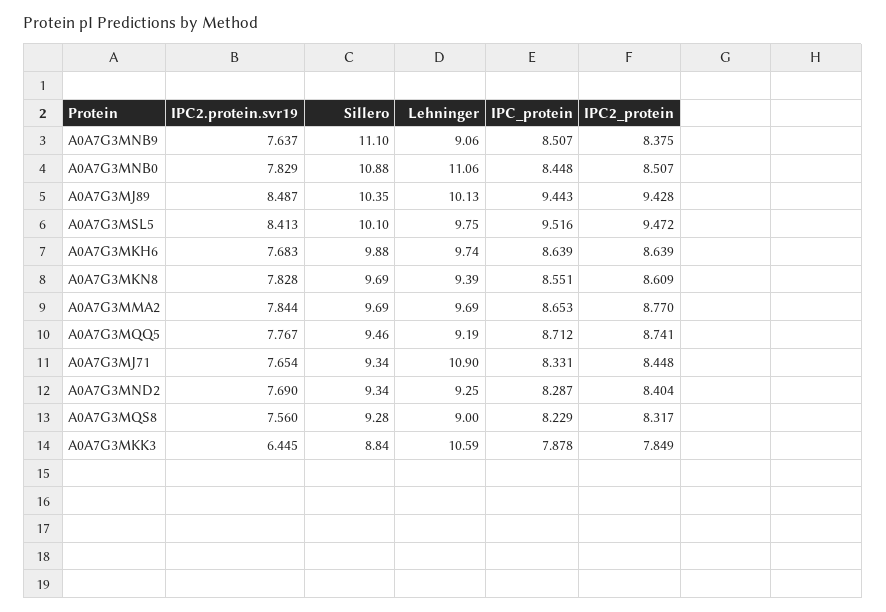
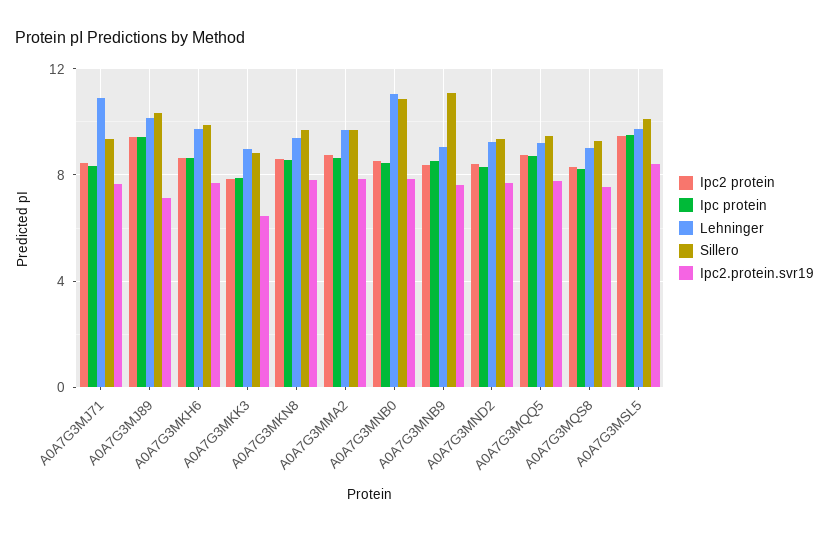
  {
    "IPC2.protein.svr19": {
      "A0A7G3MNB9": 7.637,
      "A0A7G3MNB0": 7.829,
-     "A0A7G3MJ89": 8.487,
+     "A0A7G3MJ89": 7,
      "A0A7G3MSL5": 8.413,
      "A0A7G3MKH6": 7.683,
      "A0A7G3MKN8": 7.828,
      "A0A7G3MMA2": 7.844,
      "A0A7G3MQQ5": 7.767,
      "A0A7G3MJ71": 7.654,
      "A0A7G3MND2": 7.69,
      "A0A7G3MQS8": 7.56,
      "A0A7G3MKK3": 6.445
    },
    "Sillero": {
      "A0A7G3MNB9": 11.1,
      "A0A7G3MNB0": 10.88,
      "A0A7G3MJ89": 10.35,
      "A0A7G3MSL5": 10.1,
      "A0A7G3MKH6": 9.88,
      "A0A7G3MKN8": 9.69,
      "A0A7G3MMA2": 9.69,
      "A0A7G3MQQ5": 9.46,
      "A0A7G3MJ71": 9.34,
      "A0A7G3MND2": 9.34,
      "A0A7G3MQS8": 9.28,
      "A0A7G3MKK3": 8.84
    },
    "Lehninger": {
      "A0A7G3MNB9": 9.06,
      "A0A7G3MNB0": 11.06,
      "A0A7G3MJ89": 10.13,
      "A0A7G3MSL5": 9.75,
      "A0A7G3MKH6": 9.74,
      "A0A7G3MKN8": 9.39,
      "A0A7G3MMA2": 9.69,
      "A0A7G3MQQ5": 9.19,
      "A0A7G3MJ71": 10.9,
      "A0A7G3MND2": 9.25,
      "A0A7G3MQS8": 9,
-     "A0A7G3MKK3": 10.59
+     "A0A7G3MKK3": 9
    },
    "IPC_protein": {
      "A0A7G3MNB9": 8.507,
      "A0A7G3MNB0": 8.448,
      "A0A7G3MJ89": 9.443,
      "A0A7G3MSL5": 9.516,
      "A0A7G3MKH6": 8.639,
      "A0A7G3MKN8": 8.551,
      "A0A7G3MMA2": 8.653,
      "A0A7G3MQQ5": 8.712,
      "A0A7G3MJ71": 8.331,
      "A0A7G3MND2": 8.287,
      "A0A7G3MQS8": 8.229,
      "A0A7G3MKK3": 7.878
    },
    "IPC2_protein": {
      "A0A7G3MNB9": 8.375,
      "A0A7G3MNB0": 8.507,
      "A0A7G3MJ89": 9.428,
      "A0A7G3MSL5": 9.472,
      "A0A7G3MKH6": 8.639,
      "A0A7G3MKN8": 8.609,
      "A0A7G3MMA2": 8.77,
      "A0A7G3MQQ5": 8.741,
      "A0A7G3MJ71": 8.448,
      "A0A7G3MND2": 8.404,
      "A0A7G3MQS8": 8.317,
      "A0A7G3MKK3": 7.849
    }
  }

